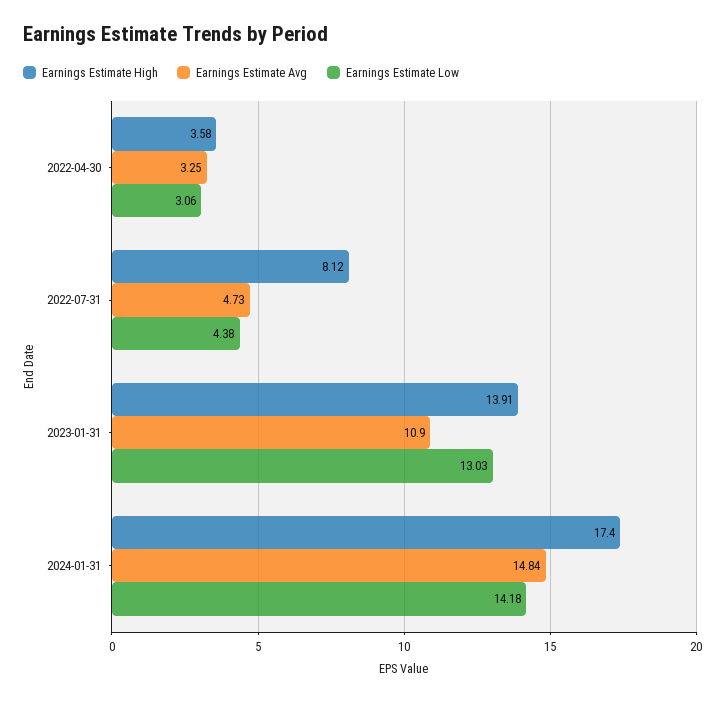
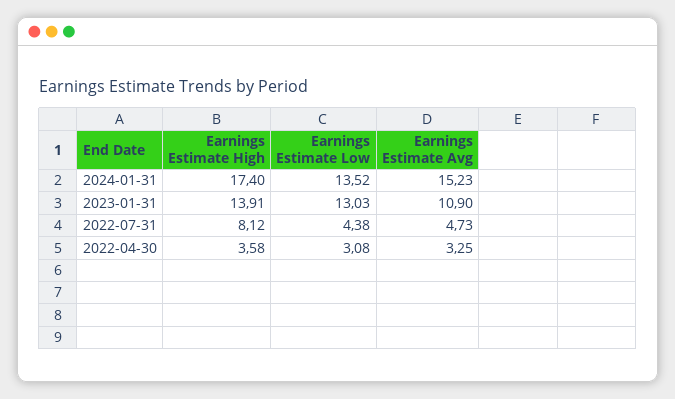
  {
    "Earnings Estimate High": {
      "2022-04-30": 3.58,
      "2022-07-31": 8.12,
      "2023-01-31": 13.91,
      "2024-01-31": 17.4
    },
    "Earnings Estimate Avg": {
      "2022-04-30": 3.25,
      "2022-07-31": 4.73,
      "2023-01-31": 10.9,
-     "2024-01-31": 14.84
+     "2024-01-31": 15.23
    },
    "Earnings Estimate Low": {
-     "2022-04-30": 3.06,
+     "2022-04-30": 3.08,
      "2022-07-31": 4.38,
      "2023-01-31": 13.03,
-     "2024-01-31": 14.18
+     "2024-01-31": 13.52
    }
  }

